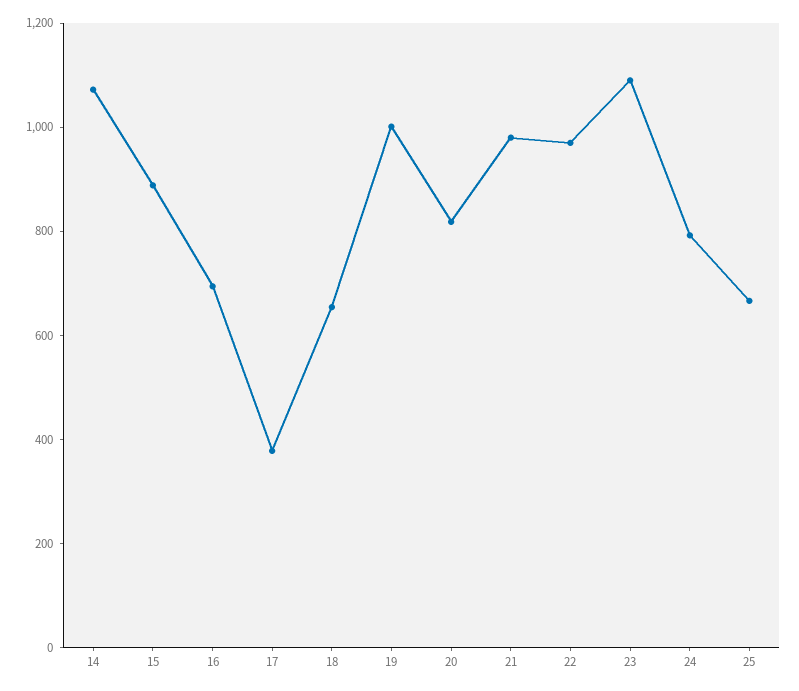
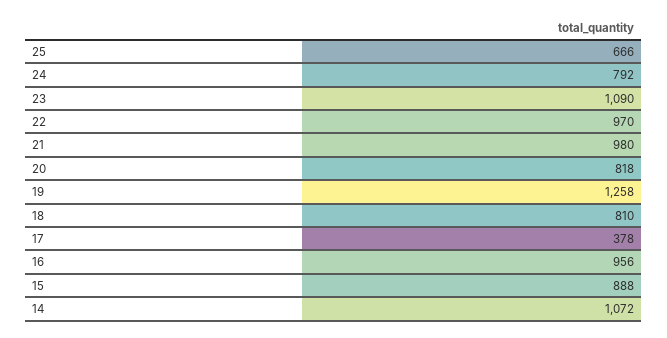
  {
    "14": 1072,
    "15": 888,
-   "16": 700,
+   "16": 956,
    "17": 378,
-   "18": 650,
+   "18": 810,
-   "19": 1000,
+   "19": 1258,
    "20": 818,
    "21": 980,
    "22": 970,
    "23": 1090,
    "24": 792,
    "25": 666
  }

